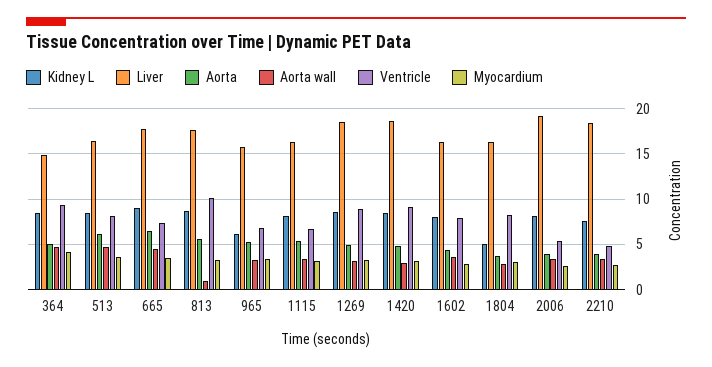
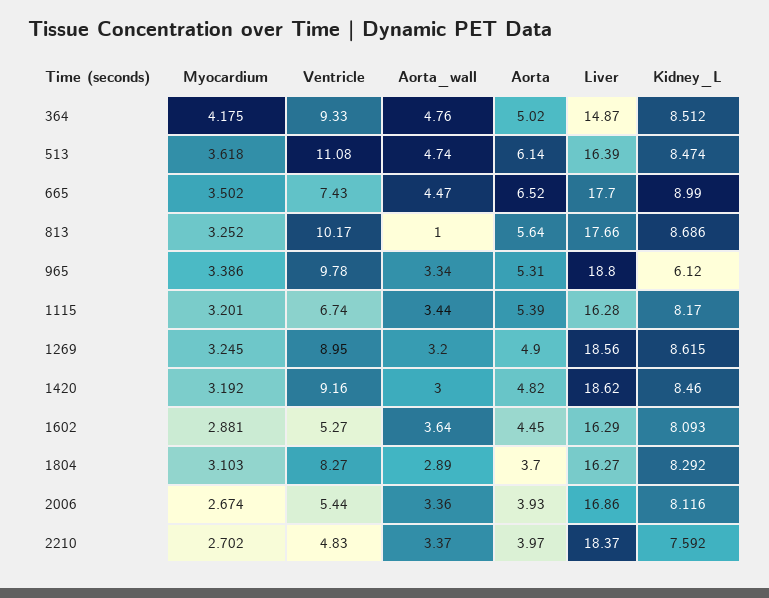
  {
    "Kidney L": {
      "364": 8.512,
      "513": 8.474,
      "665": 8.99,
      "813": 8.686,
      "965": 6.12,
      "1115": 8.17,
      "1269": 8.615,
      "1420": 8.46,
      "1602": 8.093,
-     "1804": 5,
+     "1804": 8.292,
      "2006": 8.116,
      "2210": 7.592
    },
    "Liver": {
      "364": 14.87,
      "513": 16.39,
      "665": 17.7,
      "813": 17.66,
-     "965": 16,
+     "965": 18.8,
      "1115": 16.28,
      "1269": 18.56,
      "1420": 18.62,
      "1602": 16.29,
      "1804": 16.27,
-     "2006": 19,
+     "2006": 16.86,
      "2210": 18.37
    },
    "Aorta": {
      "364": 5.02,
      "513": 6.14,
      "665": 6.52,
      "813": 5.64,
      "965": 5.31,
      "1115": 5.39,
      "1269": 4.9,
      "1420": 4.82,
      "1602": 4.45,
      "1804": 3.7,
      "2006": 3.93,
      "2210": 3.97
    },
    "Aorta wall": {
      "364": 4.76,
      "513": 4.74,
      "665": 4.47,
      "813": 1,
      "965": 3.34,
      "1115": 3.44,
      "1269": 3.2,
      "1420": 3,
      "1602": 3.64,
      "1804": 2.89,
      "2006": 3.36,
      "2210": 3.37
    },
    "Ventricle": {
      "364": 9.33,
-     "513": 8,
+     "513": 11.08,
      "665": 7.43,
      "813": 10.17,
-     "965": 7,
+     "965": 9.78,
      "1115": 6.74,
      "1269": 8.95,
      "1420": 9.16,
-     "1602": 8,
+     "1602": 5.27,
      "1804": 8.27,
      "2006": 5.44,
      "2210": 4.83
    },
    "Myocardium": {
      "364": 4.175,
      "513": 3.618,
      "665": 3.502,
      "813": 3.252,
      "965": 3.386,
      "1115": 3.201,
      "1269": 3.245,
      "1420": 3.192,
      "1602": 2.881,
      "1804": 3.103,
      "2006": 2.674,
      "2210": 2.702
    }
  }

